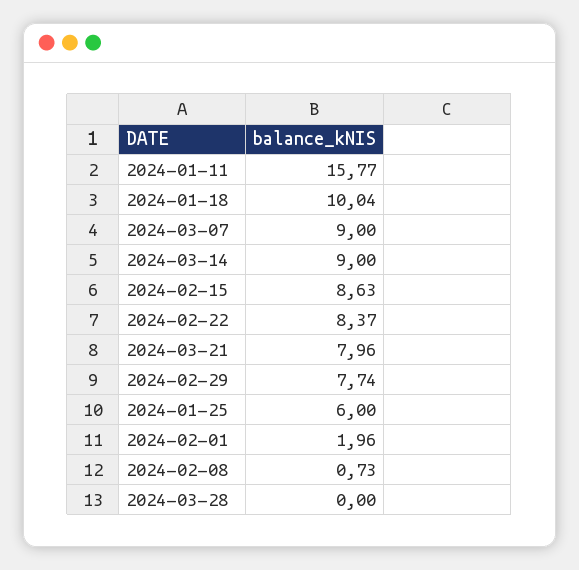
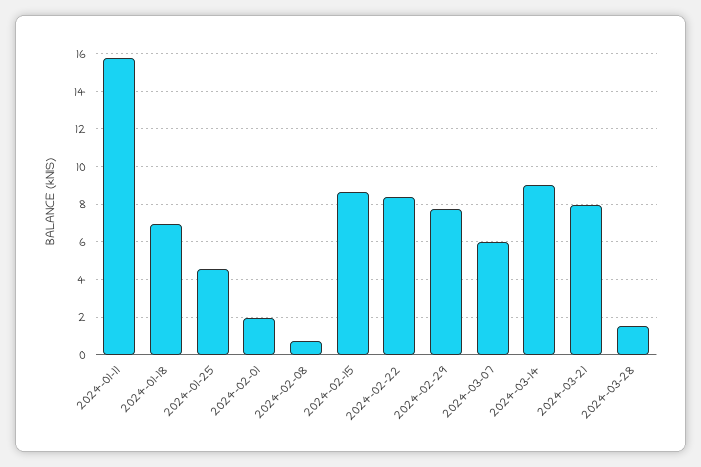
  {
    "2024-01-11": 15.77,
-   "2024-01-18": 10.04,
+   "2024-01-18": 7,
-   "2024-03-07": 9,
+   "2024-03-07": 6,
    "2024-03-14": 9,
    "2024-02-15": 8.63,
    "2024-02-22": 8.37,
    "2024-03-21": 7.96,
    "2024-02-29": 7.74,
-   "2024-01-25": 6,
+   "2024-01-25": 4.5,
    "2024-02-01": 1.96,
    "2024-02-08": 0.73,
-   "2024-03-28": 0
+   "2024-03-28": 1.5
  }

